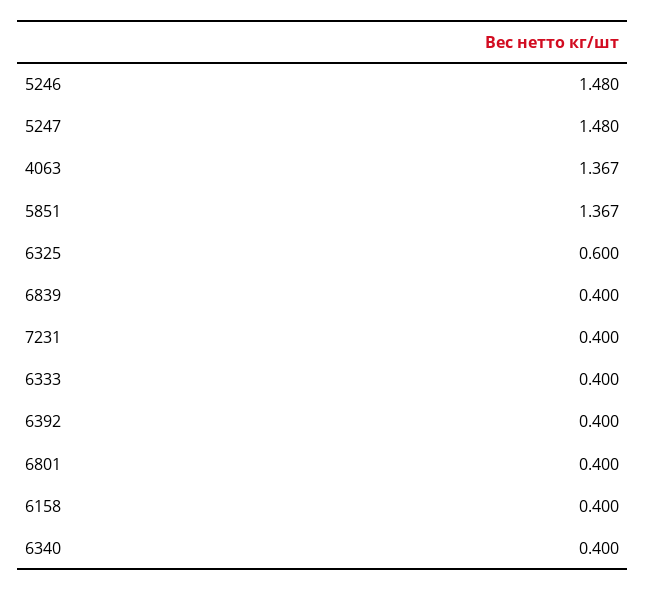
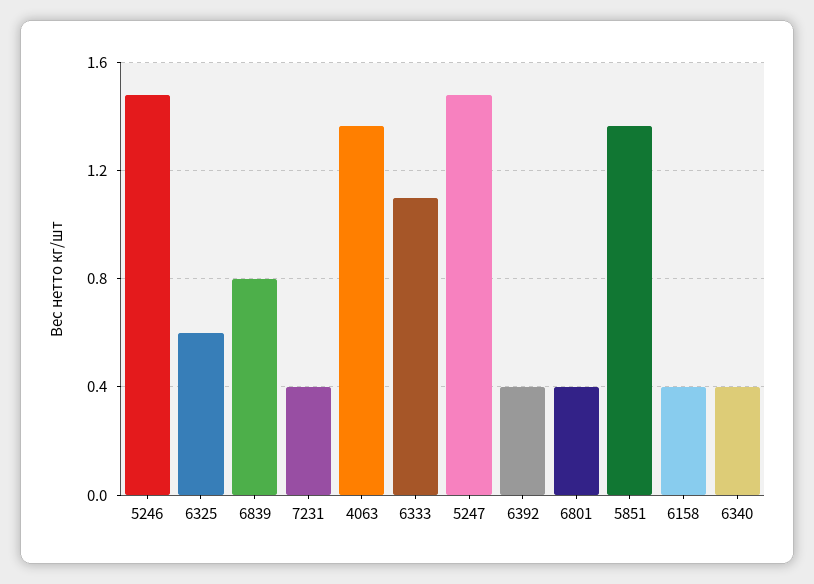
  {
    "5246": 1.48,
    "5247": 1.48,
    "4063": 1.367,
    "5851": 1.367,
    "6325": 0.6,
-   "6839": 0.4,
+   "6839": 0.8,
    "7231": 0.4,
-   "6333": 0.4,
+   "6333": 1.1,
    "6392": 0.4,
    "6801": 0.4,
    "6158": 0.4,
    "6340": 0.4
  }

